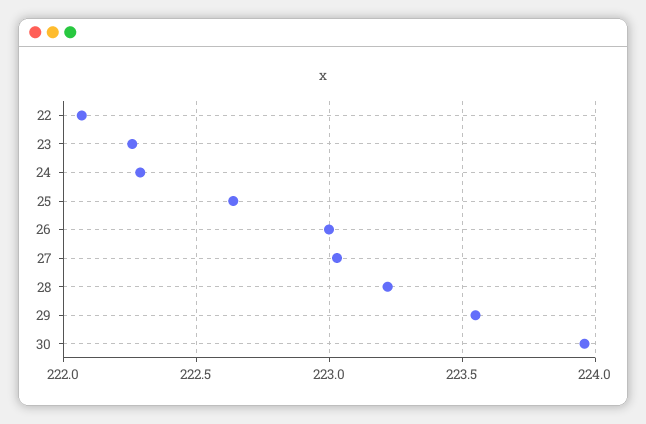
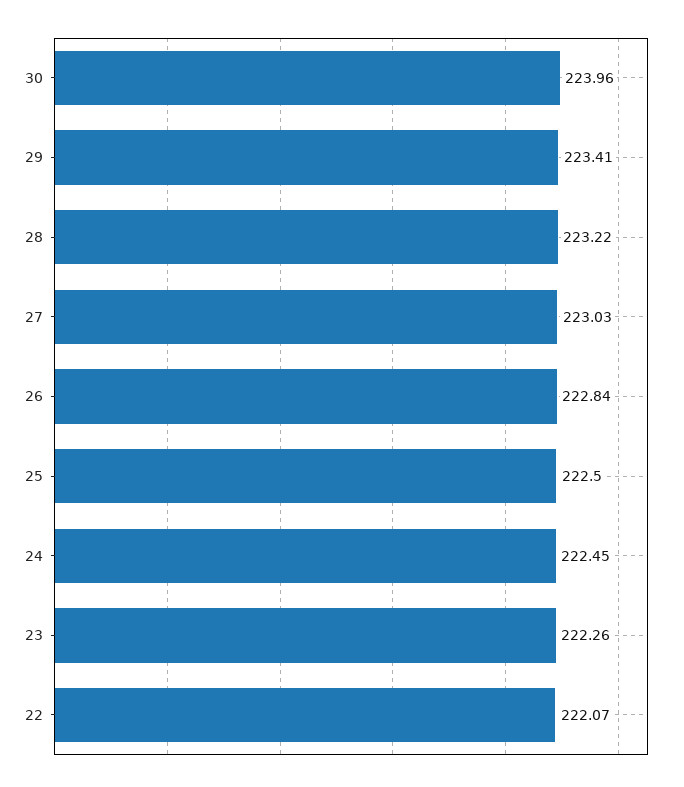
  {
    "22": 222.07,
    "23": 222.26,
-   "24": 222.3,
+   "24": 222.45,
-   "25": 222.65,
+   "25": 222.5,
-   "26": 223,
+   "26": 222.84,
    "27": 223.03,
    "28": 223.22,
-   "29": 223.55,
+   "29": 223.41,
    "30": 223.96
  }

